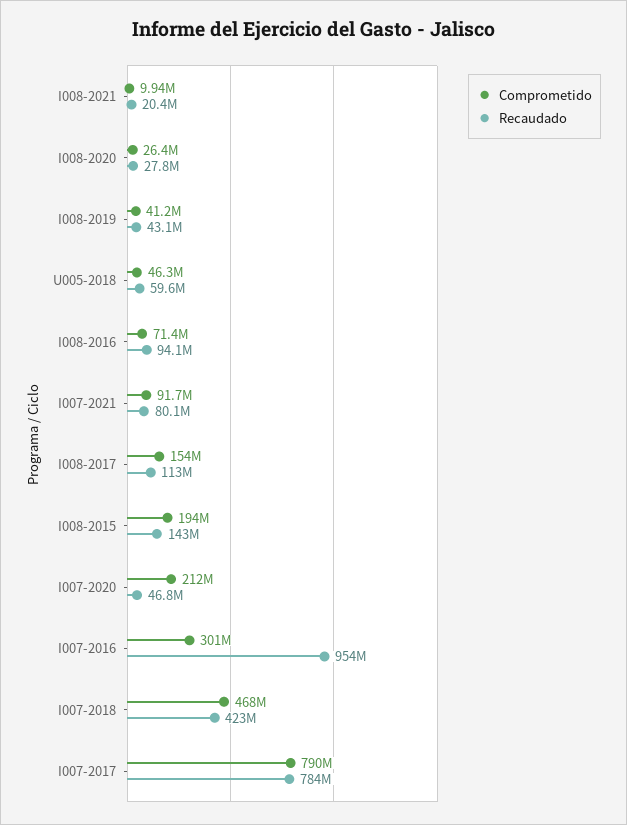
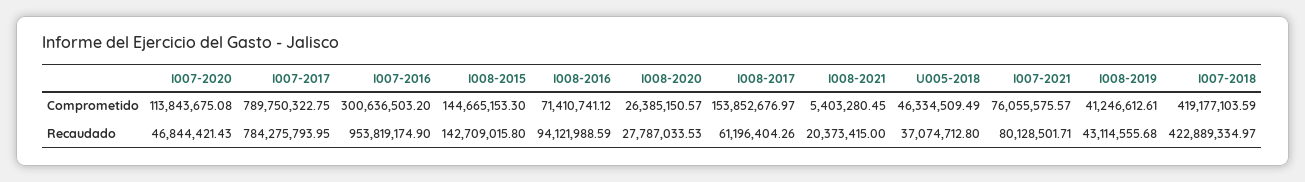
  {
    "Comprometido": {
-     "I008-2021": 9940000,
+     "I008-2021": 5403280.45,
      "I008-2020": 26385150.57,
      "I008-2019": 41246612.61,
      "U005-2018": 46334509.49,
      "I008-2016": 71410741.12,
-     "I007-2021": 91700000,
+     "I007-2021": 76055575.57,
      "I008-2017": 153852676.97,
-     "I008-2015": 194000000,
+     "I008-2015": 144665153.3,
-     "I007-2020": 212000000,
+     "I007-2020": 113843675.08,
      "I007-2016": 300636503.2,
-     "I007-2018": 468000000,
+     "I007-2018": 419177103.59,
      "I007-2017": 789750322.75
    },
    "Recaudado": {
      "I008-2021": 20373415,
      "I008-2020": 27787033.53,
      "I008-2019": 43114555.68,
-     "U005-2018": 59600000,
+     "U005-2018": 37074712.8,
      "I008-2016": 94121988.59,
      "I007-2021": 80128501.71,
-     "I008-2017": 113000000,
+     "I008-2017": 61196404.26,
      "I008-2015": 142709015.8,
      "I007-2020": 46844421.43,
      "I007-2016": 953819174.9,
      "I007-2018": 422889334.97,
      "I007-2017": 784275793.95
    }
  }

